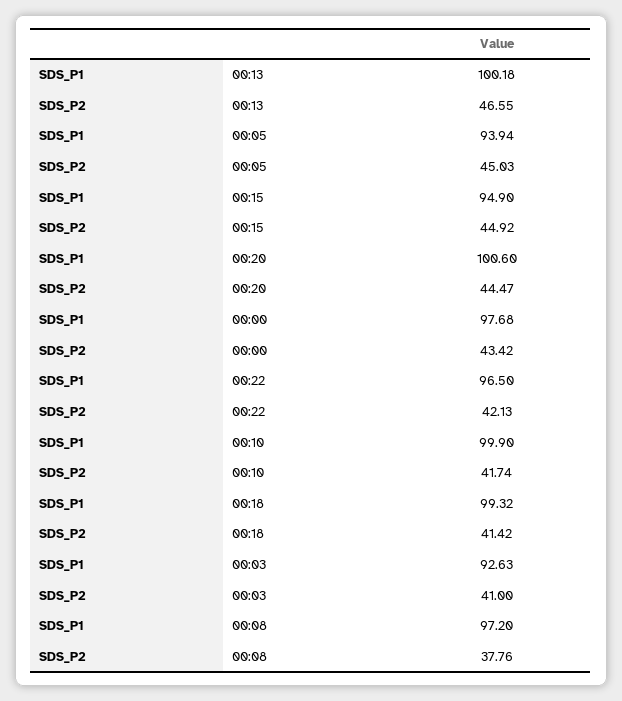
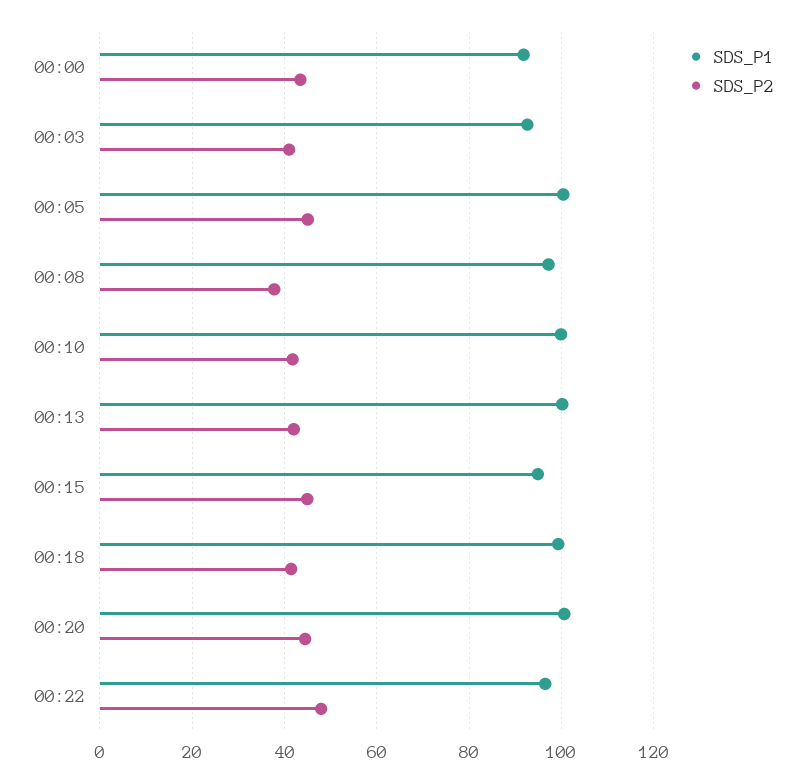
  {
    "SDS_P1": {
      "00:13": 100.18,
-     "00:05": 93.94,
+     "00:05": 100,
      "00:15": 94.9,
      "00:20": 100.6,
-     "00:00": 97.68,
+     "00:00": 92,
      "00:22": 96.5,
      "00:10": 99.9,
      "00:18": 99.32,
      "00:03": 92.63,
      "00:08": 97.2
    },
    "SDS_P2": {
-     "00:13": 46.55,
+     "00:13": 42,
      "00:05": 45.03,
      "00:15": 44.92,
      "00:20": 44.47,
      "00:00": 43.42,
-     "00:22": 42.13,
+     "00:22": 48,
      "00:10": 41.74,
      "00:18": 41.42,
      "00:03": 41,
      "00:08": 37.76
    }
  }

